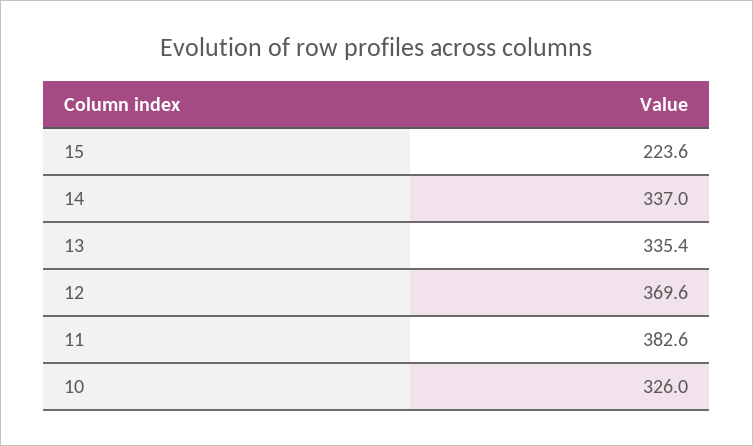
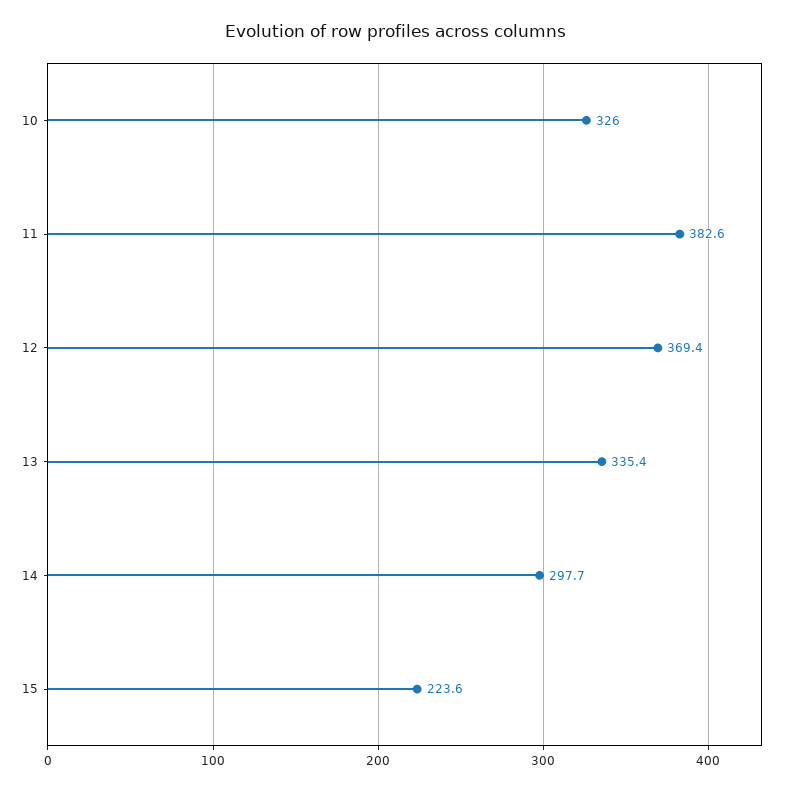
  {
    "15": 223.6,
-   "14": 337,
+   "14": 297.7,
    "13": 335.4,
-   "12": 369.6,
+   "12": 369.4,
    "11": 382.6,
    "10": 326
  }

